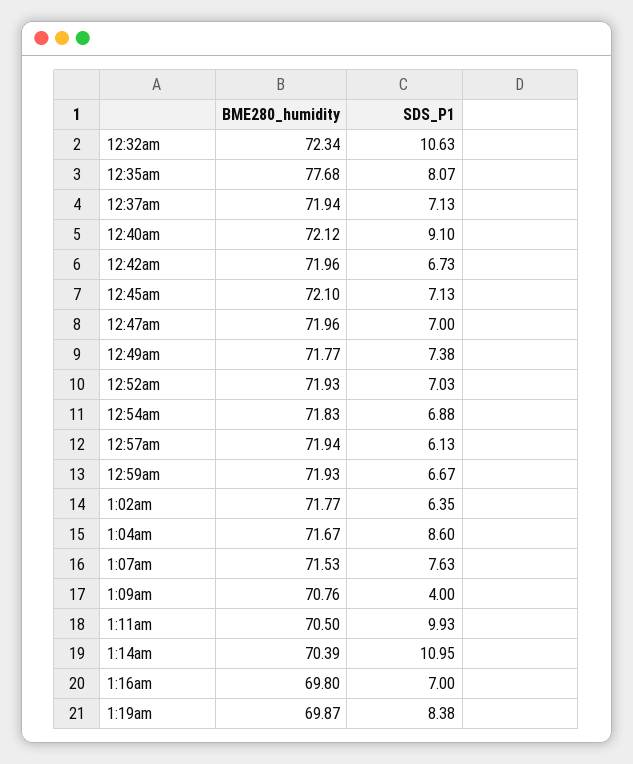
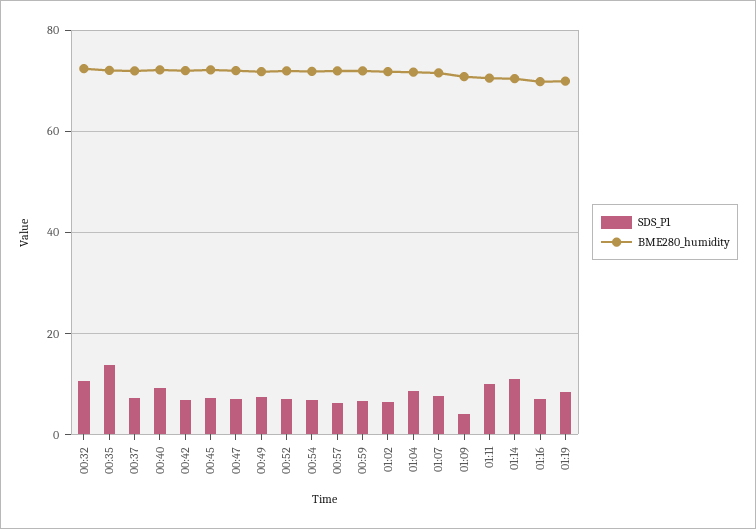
  {
    "BME280_humidity": {
      "12:32am": 72.34,
-     "12:35am": 77.68,
+     "12:35am": 72,
      "12:37am": 71.94,
      "12:40am": 72.12,
      "12:42am": 71.96,
      "12:45am": 72.1,
      "12:47am": 71.96,
      "12:49am": 71.77,
      "12:52am": 71.93,
      "12:54am": 71.83,
      "12:57am": 71.94,
      "12:59am": 71.93,
      "1:02am": 71.77,
      "1:04am": 71.67,
      "1:07am": 71.53,
      "1:09am": 70.76,
      "1:11am": 70.5,
      "1:14am": 70.39,
      "1:16am": 69.8,
      "1:19am": 69.87
    },
    "SDS_P1": {
      "12:32am": 10.63,
-     "12:35am": 8.07,
+     "12:35am": 14,
      "12:37am": 7.13,
      "12:40am": 9.1,
      "12:42am": 6.73,
      "12:45am": 7.13,
      "12:47am": 7,
      "12:49am": 7.38,
      "12:52am": 7.03,
      "12:54am": 6.88,
      "12:57am": 6.13,
      "12:59am": 6.67,
      "1:02am": 6.35,
      "1:04am": 8.6,
      "1:07am": 7.63,
      "1:09am": 4,
      "1:11am": 9.93,
      "1:14am": 10.95,
      "1:16am": 7,
      "1:19am": 8.38
    }
  }

